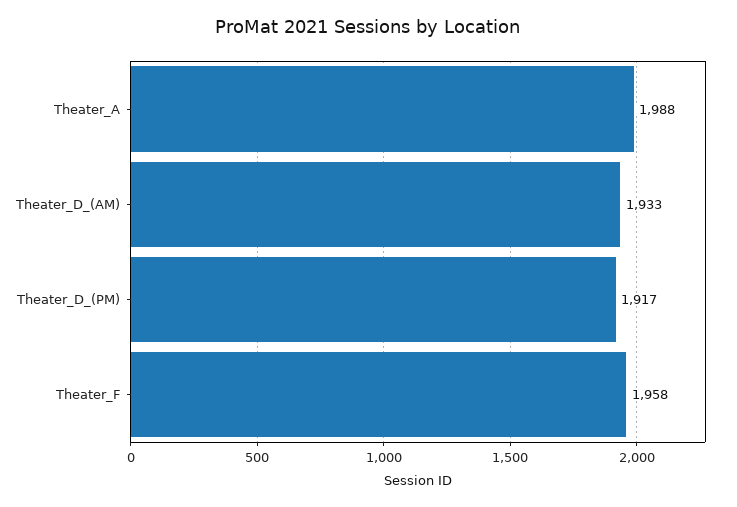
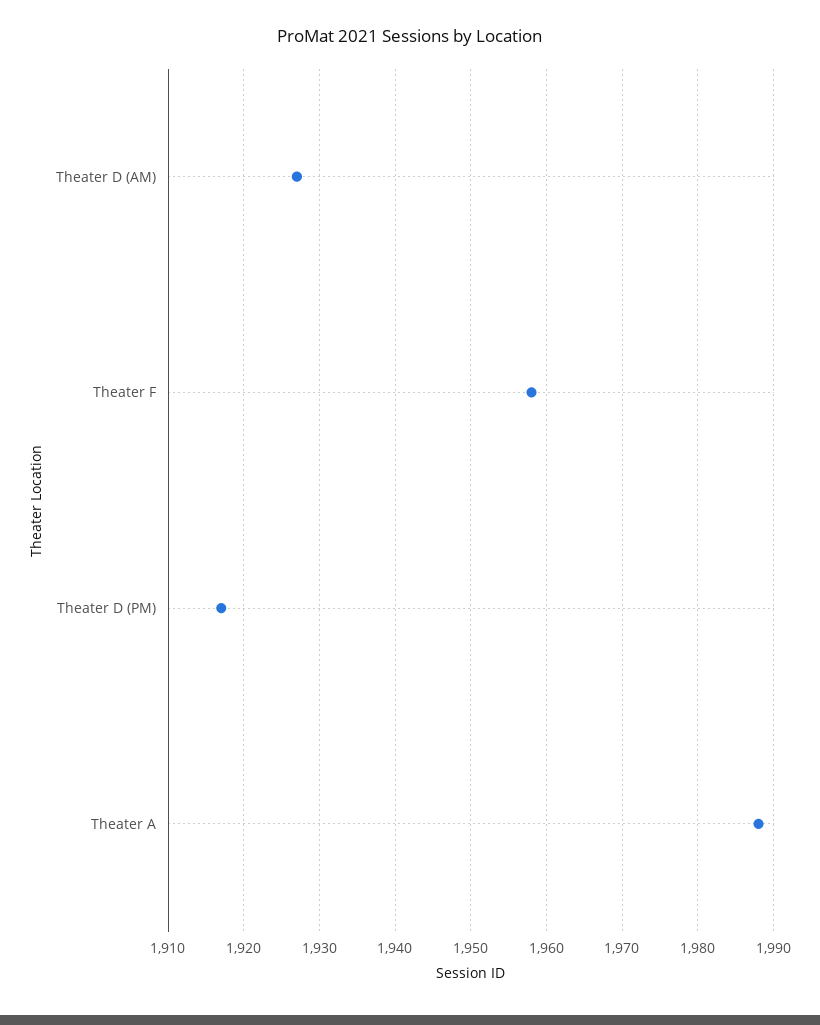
  {
    "Theater_A": 1988,
-   "Theater_D_(AM)": 1933,
+   "Theater_D_(AM)": 1927,
    "Theater_D_(PM)": 1917,
    "Theater_F": 1958
  }

